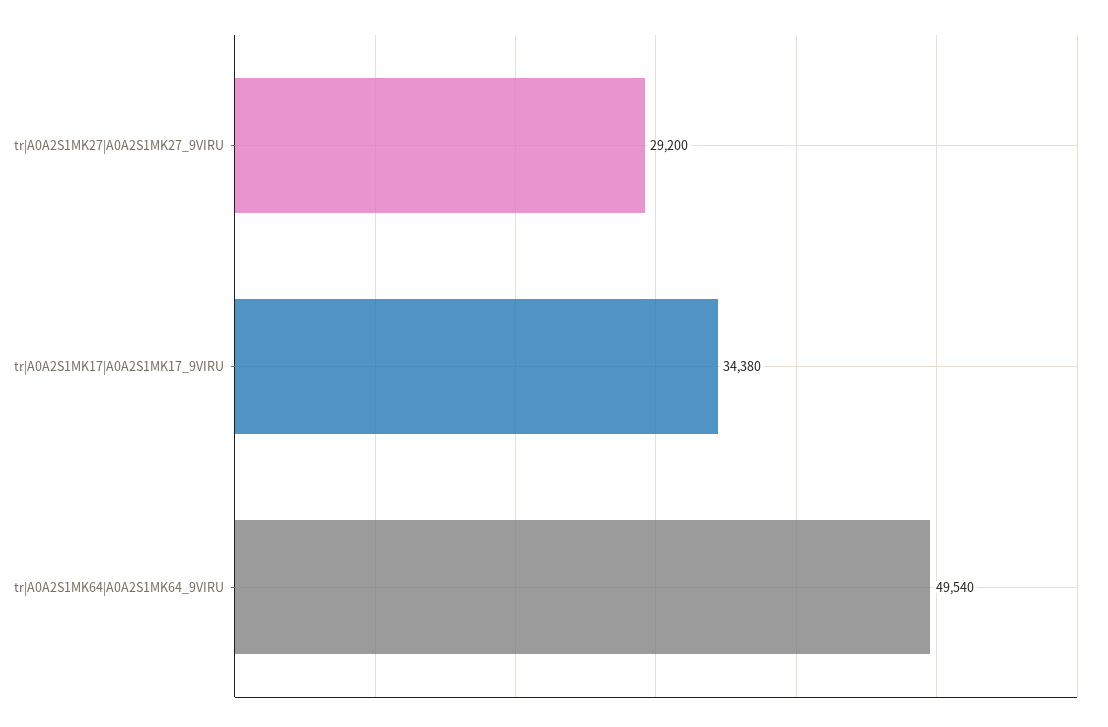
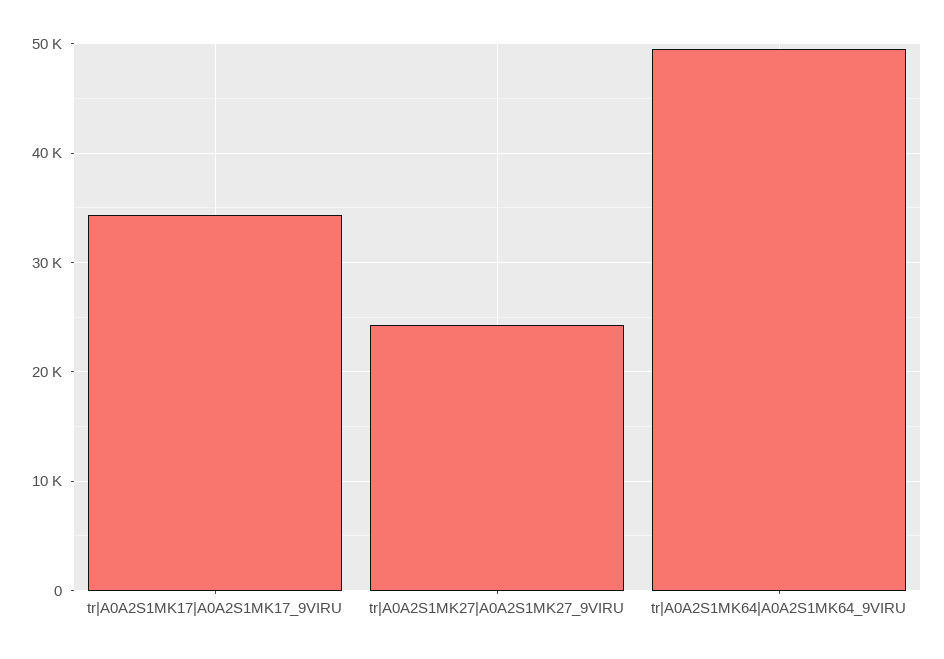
  {
-   "tr|A0A2S1MK27|A0A2S1MK27_9VIRU": 29200,
+   "tr|A0A2S1MK27|A0A2S1MK27_9VIRU": 24000,
    "tr|A0A2S1MK17|A0A2S1MK17_9VIRU": 34380,
    "tr|A0A2S1MK64|A0A2S1MK64_9VIRU": 49540
  }

